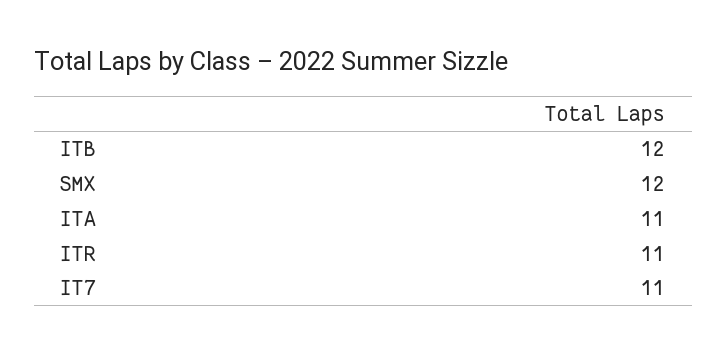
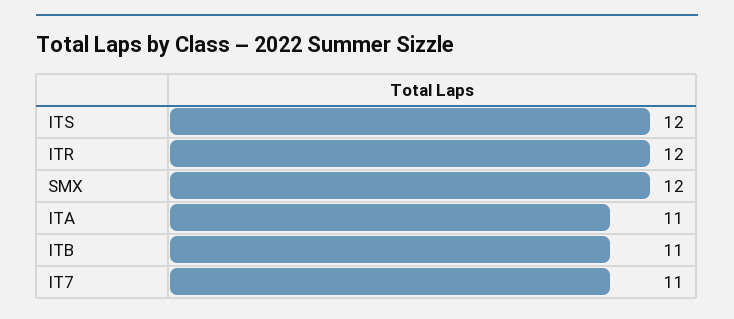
  {
-   "ITB": 12,
+   "ITB": 11,
    "SMX": 12,
    "ITA": 11,
-   "ITR": 11,
+   "ITR": 12,
-   "IT7": 11
+   "IT7": 11,
+   "ITS": 12
  }

